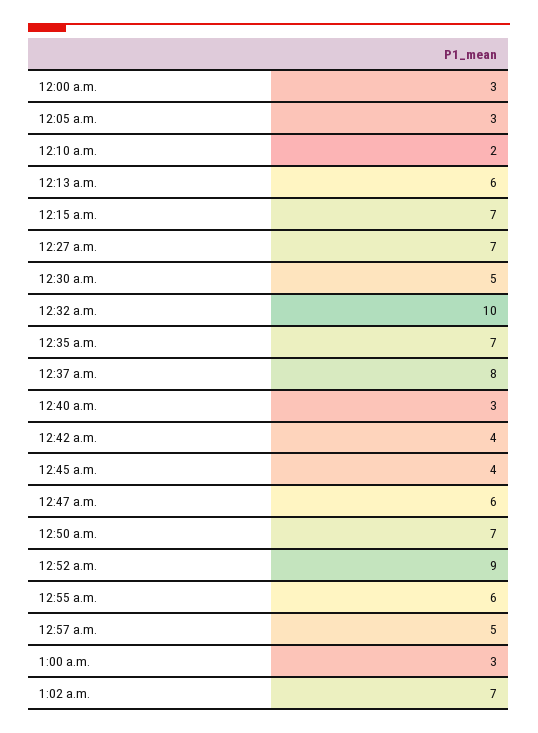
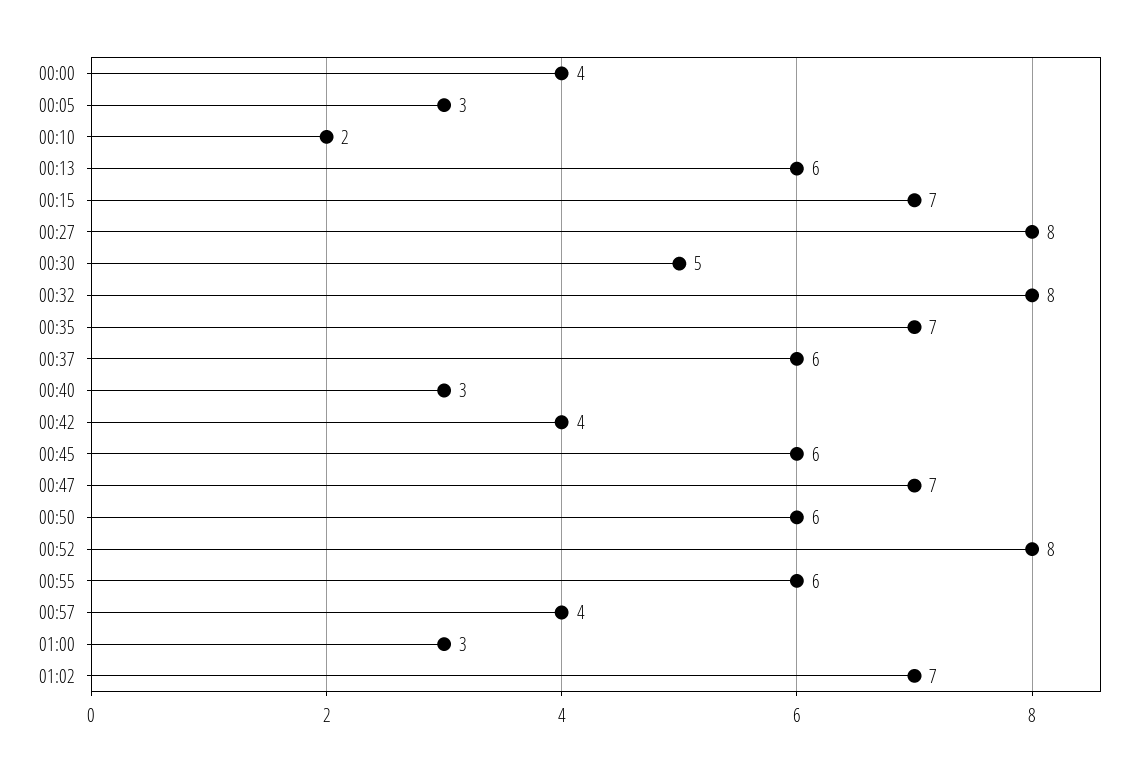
  {
-   "12:00 a.m.": 3,
+   "12:00 a.m.": 4,
    "12:05 a.m.": 3,
    "12:10 a.m.": 2,
    "12:13 a.m.": 6,
    "12:15 a.m.": 7,
-   "12:27 a.m.": 7,
+   "12:27 a.m.": 8,
    "12:30 a.m.": 5,
-   "12:32 a.m.": 10,
+   "12:32 a.m.": 8,
    "12:35 a.m.": 7,
-   "12:37 a.m.": 8,
+   "12:37 a.m.": 6,
    "12:40 a.m.": 3,
    "12:42 a.m.": 4,
-   "12:45 a.m.": 4,
+   "12:45 a.m.": 6,
-   "12:47 a.m.": 6,
+   "12:47 a.m.": 7,
-   "12:50 a.m.": 7,
+   "12:50 a.m.": 6,
-   "12:52 a.m.": 9,
+   "12:52 a.m.": 8,
    "12:55 a.m.": 6,
-   "12:57 a.m.": 5,
+   "12:57 a.m.": 4,
    "1:00 a.m.": 3,
    "1:02 a.m.": 7
  }

